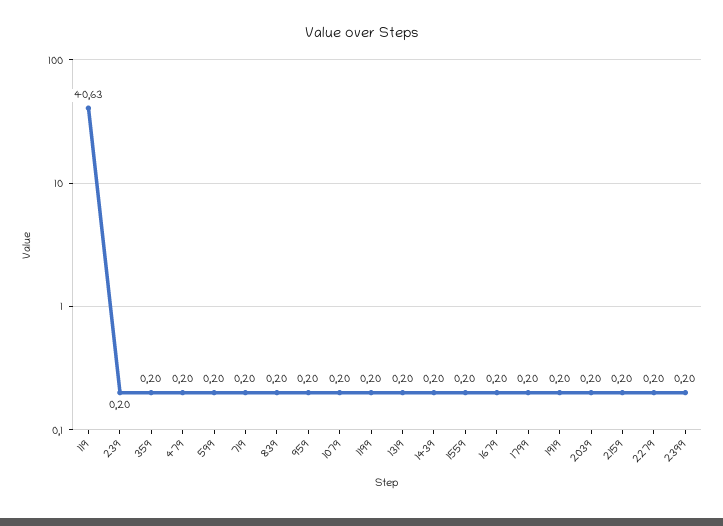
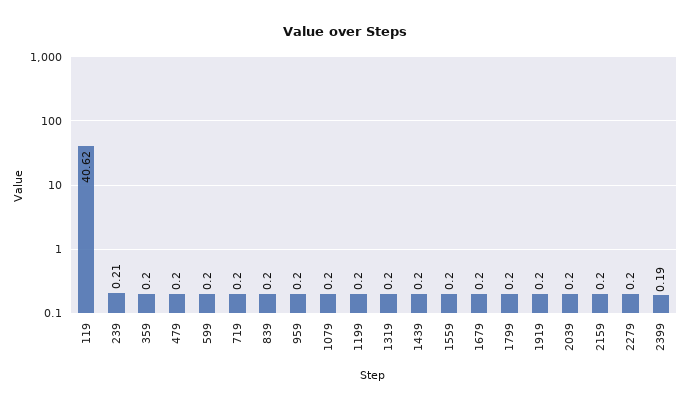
  {
-   "119": 40.63,
+   "119": 40.62,
-   "239": 0.2,
+   "239": 0.21,
    "359": 0.2,
    "479": 0.2,
    "599": 0.2,
    "719": 0.2,
    "839": 0.2,
    "959": 0.2,
    "1079": 0.2,
    "1199": 0.2,
    "1319": 0.2,
    "1439": 0.2,
    "1559": 0.2,
    "1679": 0.2,
    "1799": 0.2,
    "1919": 0.2,
    "2039": 0.2,
    "2159": 0.2,
    "2279": 0.2,
-   "2399": 0.2
+   "2399": 0.19
  }

